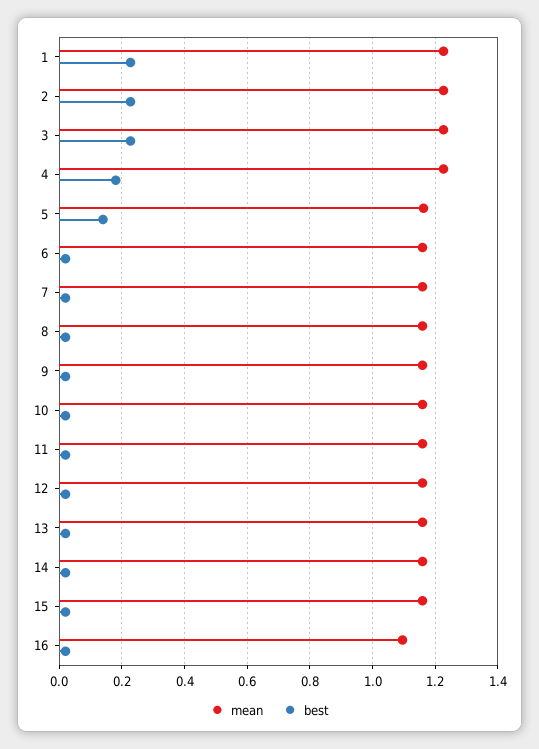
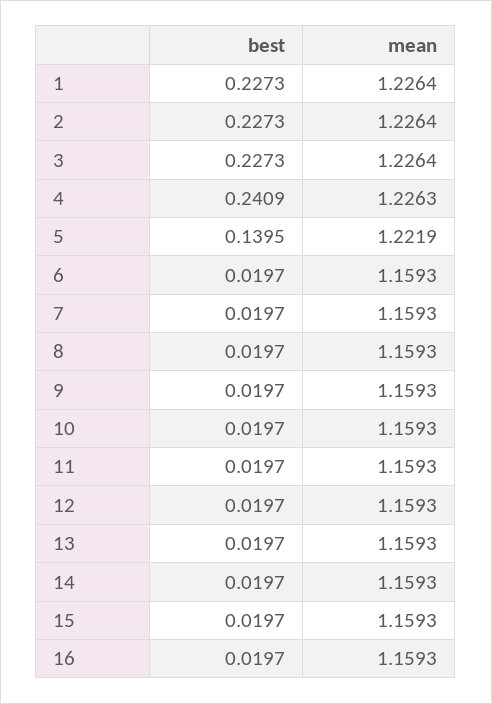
  {
    "mean": {
      "1": 1.2264,
      "2": 1.2264,
      "3": 1.2264,
      "4": 1.2263,
-     "5": 1.16,
+     "5": 1.2219,
      "6": 1.1593,
      "7": 1.1593,
      "8": 1.1593,
      "9": 1.1593,
      "10": 1.1593,
      "11": 1.1593,
      "12": 1.1593,
      "13": 1.1593,
      "14": 1.1593,
      "15": 1.1593,
-     "16": 1.1
+     "16": 1.1593
    },
    "best": {
      "1": 0.2273,
      "2": 0.2273,
      "3": 0.2273,
-     "4": 0.18,
+     "4": 0.2409,
      "5": 0.1395,
      "6": 0.0197,
      "7": 0.0197,
      "8": 0.0197,
      "9": 0.0197,
      "10": 0.0197,
      "11": 0.0197,
      "12": 0.0197,
      "13": 0.0197,
      "14": 0.0197,
      "15": 0.0197,
      "16": 0.0197
    }
  }

